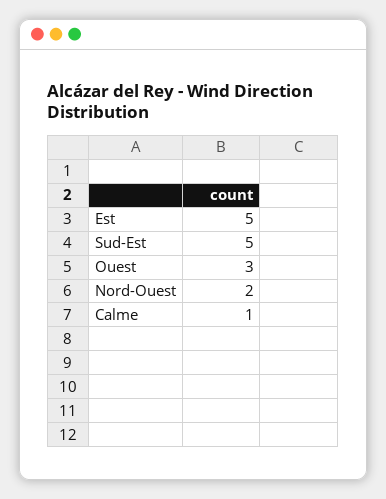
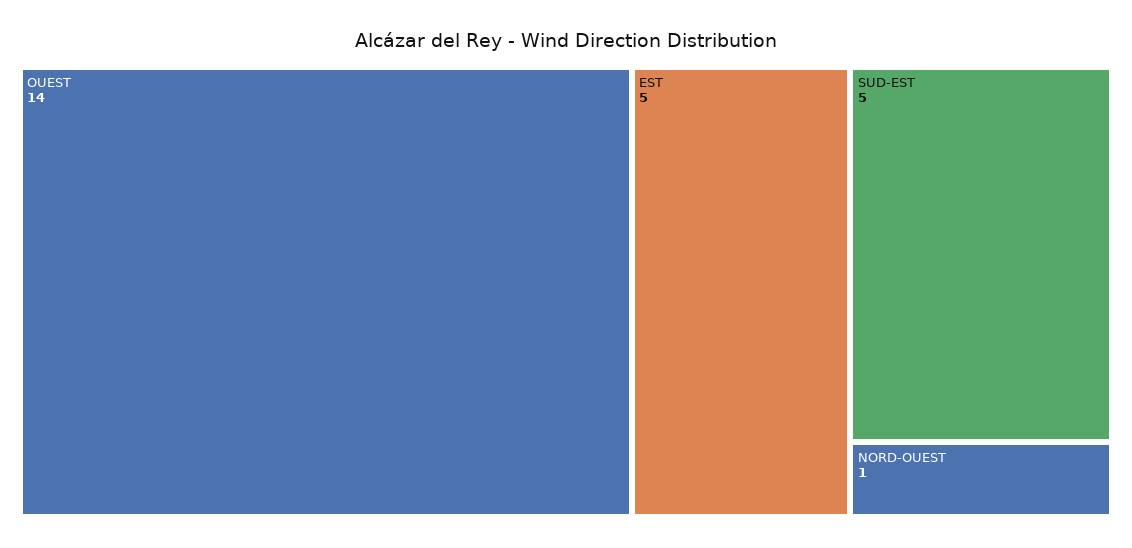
  {
    "Est": 5,
    "Sud-Est": 5,
-   "Ouest": 3,
+   "Ouest": 14,
-   "Nord-Ouest": 2,
+   "Nord-Ouest": 1
-   "Calme": 1
  }

